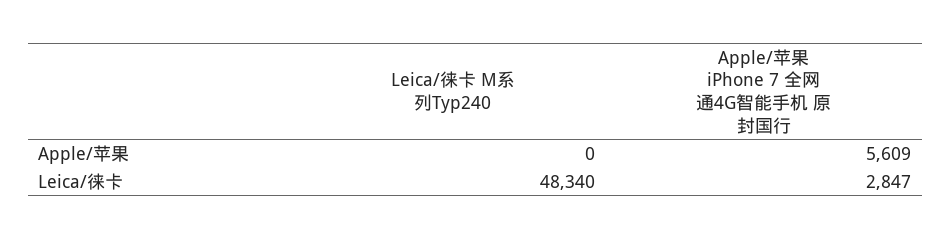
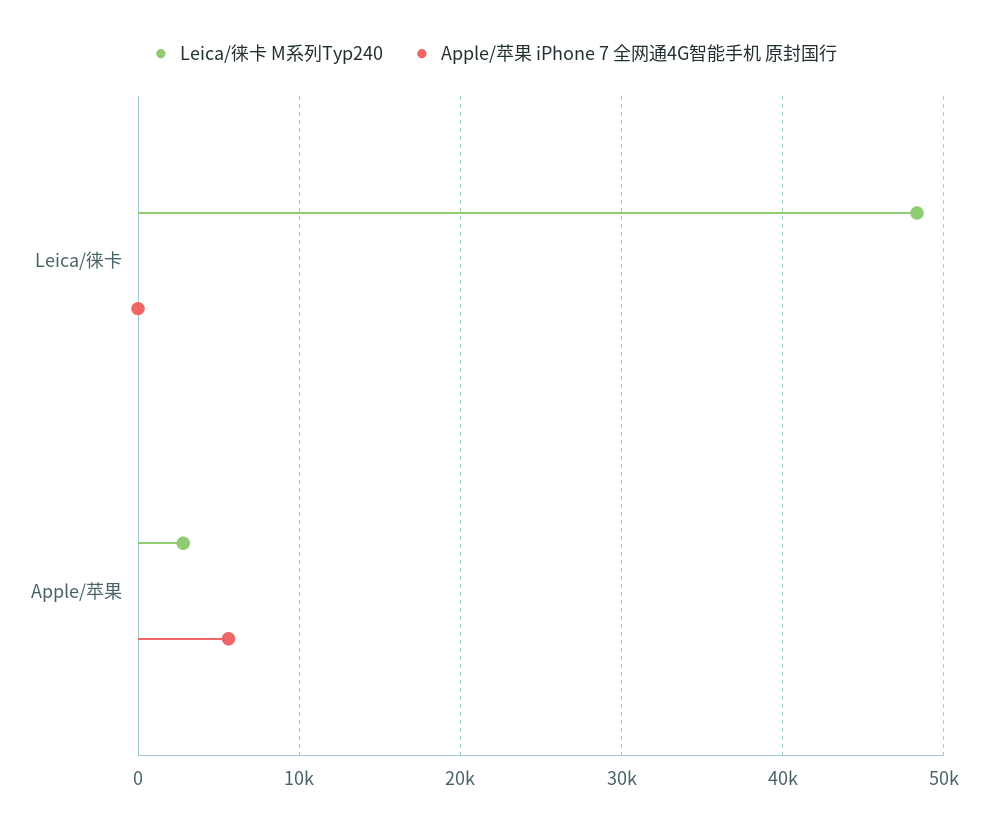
  {
    "Leica/徕卡 M系列Typ240": {
-     "Apple/苹果": 0,
+     "Apple/苹果": 3000,
      "Leica/徕卡": 48340
    },
    "Apple/苹果 iPhone 7 全网通4G智能手机 原封国行": {
      "Apple/苹果": 5609,
-     "Leica/徕卡": 2847
+     "Leica/徕卡": 0
    }
  }

